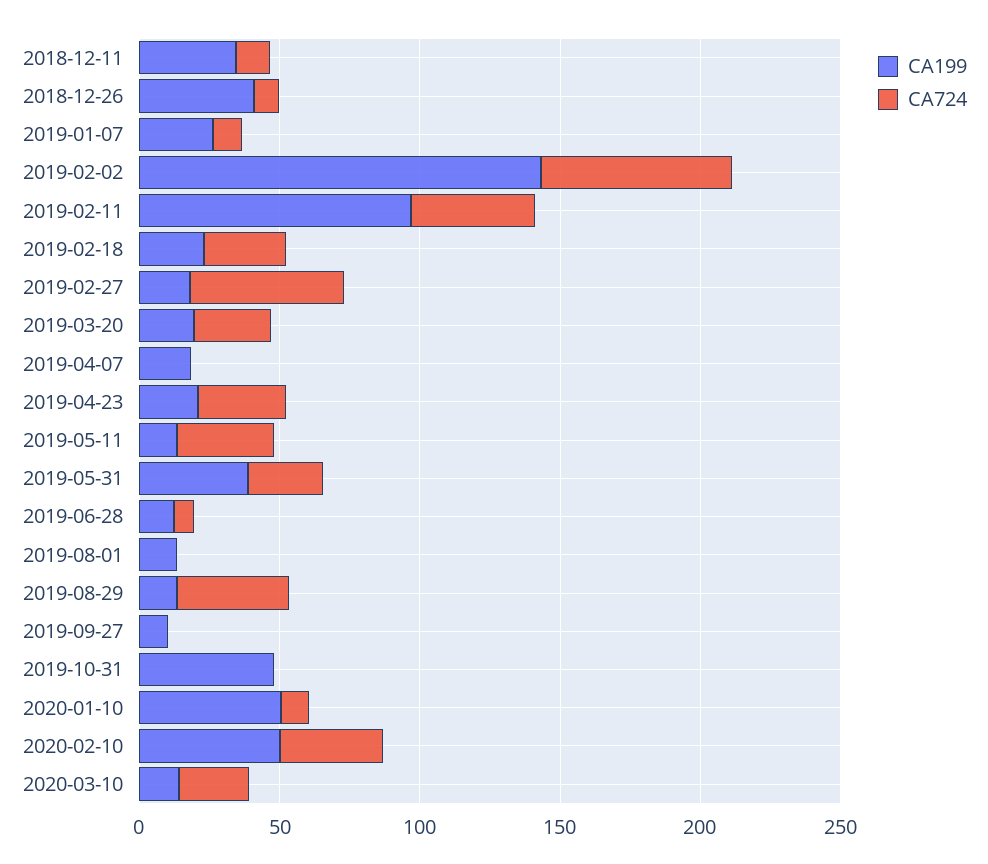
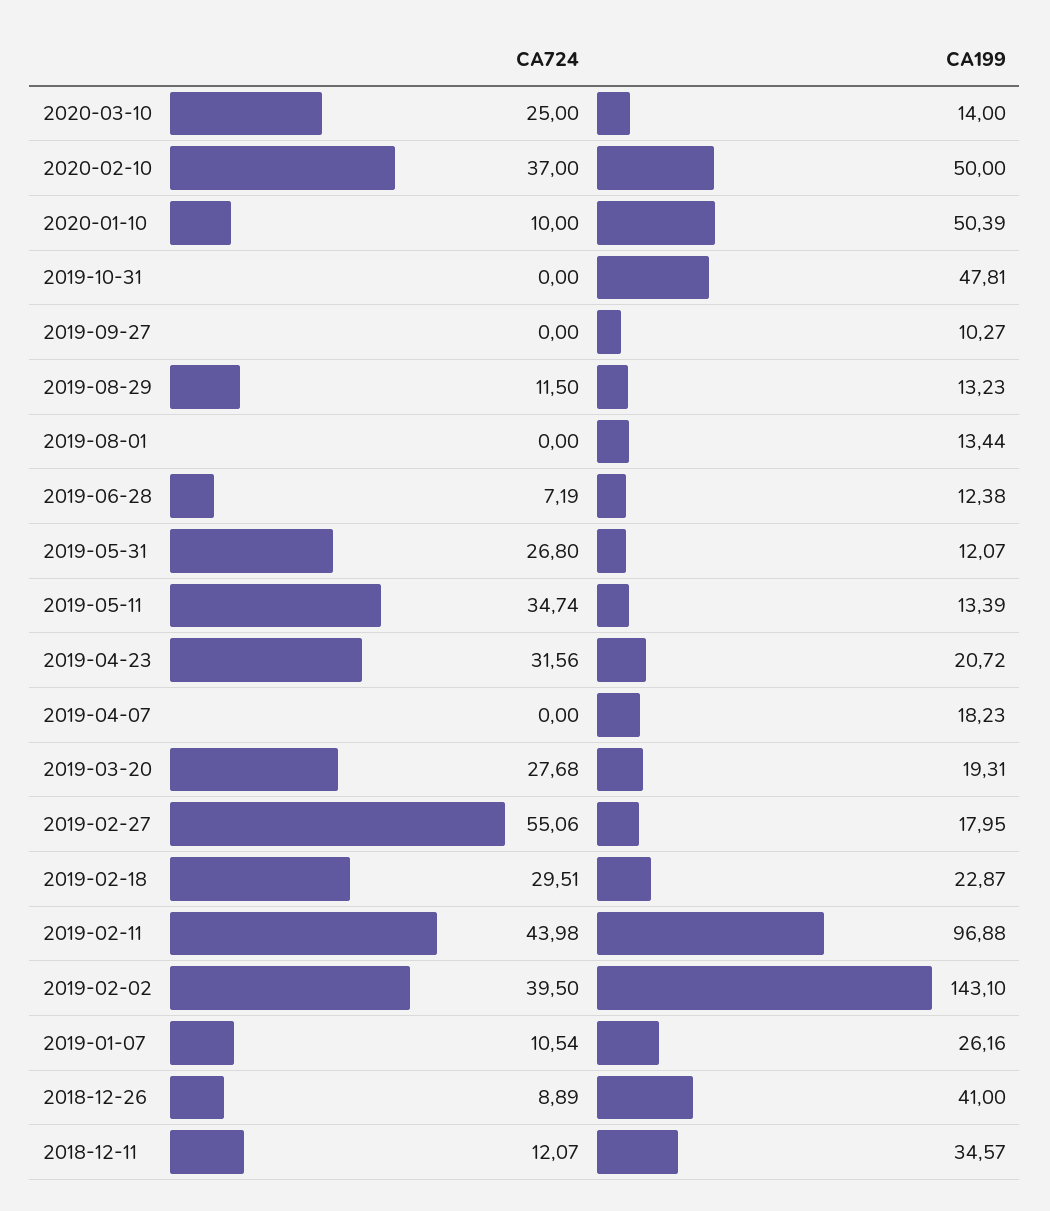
  {
    "CA199": {
      "2018-12-11": 34.57,
      "2018-12-26": 41,
      "2019-01-07": 26.16,
      "2019-02-02": 143.1,
      "2019-02-11": 96.88,
      "2019-02-18": 22.87,
      "2019-02-27": 17.95,
      "2019-03-20": 19.31,
      "2019-04-07": 18.23,
      "2019-04-23": 20.72,
      "2019-05-11": 13.39,
-     "2019-05-31": 40,
+     "2019-05-31": 12.07,
      "2019-06-28": 12.38,
      "2019-08-01": 13.44,
      "2019-08-29": 13.23,
      "2019-09-27": 10.27,
      "2019-10-31": 47.81,
      "2020-01-10": 50.39,
      "2020-02-10": 50,
      "2020-03-10": 14
    },
    "CA724": {
      "2018-12-11": 12.07,
      "2018-12-26": 8.89,
      "2019-01-07": 10.54,
-     "2019-02-02": 70,
+     "2019-02-02": 39.5,
      "2019-02-11": 43.98,
      "2019-02-18": 29.51,
      "2019-02-27": 55.06,
      "2019-03-20": 27.68,
      "2019-04-07": 0,
      "2019-04-23": 31.56,
      "2019-05-11": 34.74,
      "2019-05-31": 26.8,
      "2019-06-28": 7.19,
      "2019-08-01": 0,
-     "2019-08-29": 40,
+     "2019-08-29": 11.5,
      "2019-09-27": 0,
      "2019-10-31": 0,
      "2020-01-10": 10,
      "2020-02-10": 37,
      "2020-03-10": 25
    }
  }

